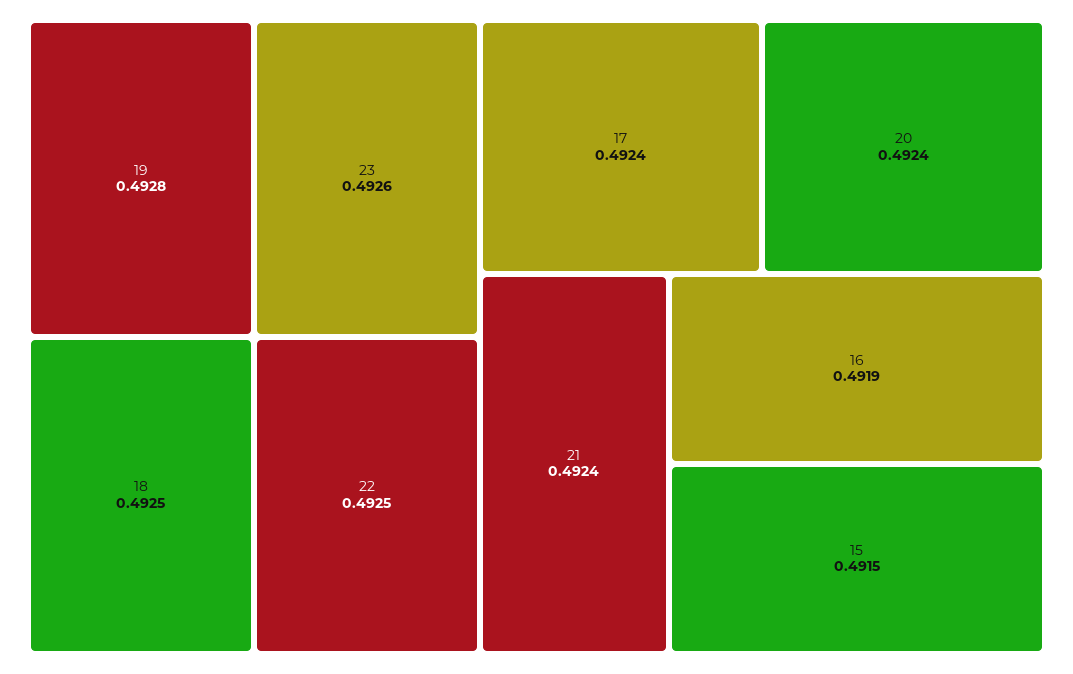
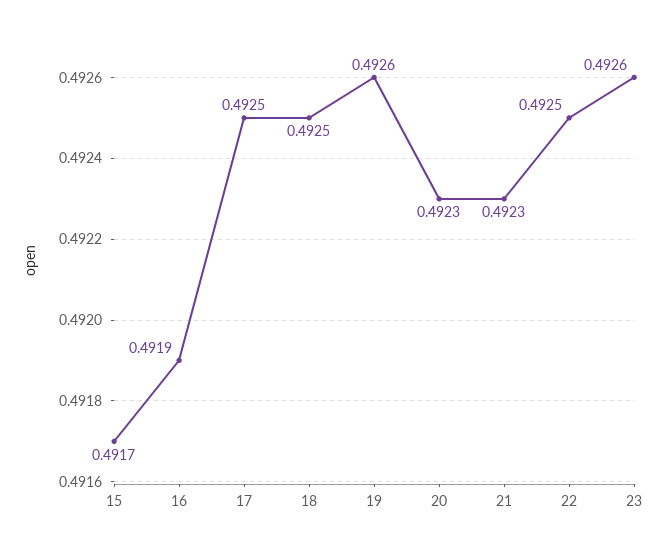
  {
-   "19": 0.4928,
+   "19": 0.4926,
    "23": 0.4926,
    "18": 0.4925,
    "22": 0.4925,
-   "17": 0.4924,
+   "17": 0.4925,
-   "20": 0.4924,
+   "20": 0.4923,
-   "21": 0.4924,
+   "21": 0.4923,
    "16": 0.4919,
-   "15": 0.4915
+   "15": 0.4917
  }

